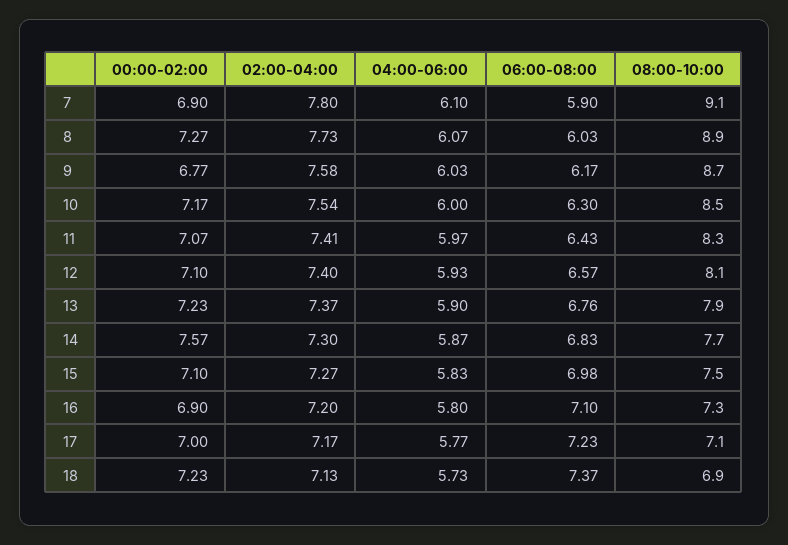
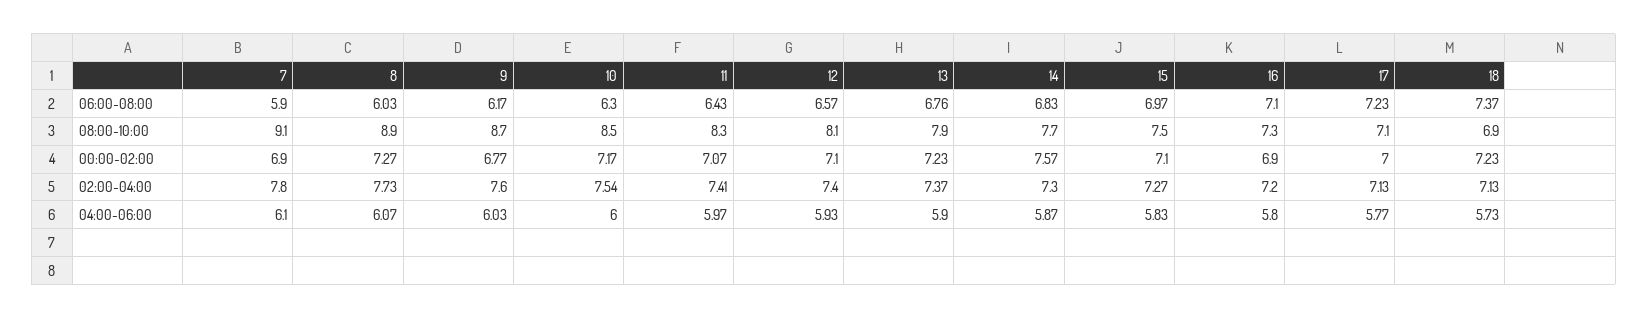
  {
    "00:00-02:00": {
      "7": 6.9,
      "8": 7.27,
      "9": 6.77,
      "10": 7.17,
      "11": 7.07,
      "12": 7.1,
      "13": 7.23,
      "14": 7.57,
      "15": 7.1,
      "16": 6.9,
      "17": 7,
      "18": 7.23
    },
    "02:00-04:00": {
      "7": 7.8,
      "8": 7.73,
-     "9": 7.58,
+     "9": 7.6,
      "10": 7.54,
      "11": 7.41,
      "12": 7.4,
      "13": 7.37,
      "14": 7.3,
      "15": 7.27,
      "16": 7.2,
-     "17": 7.17,
+     "17": 7.13,
      "18": 7.13
    },
    "04:00-06:00": {
      "7": 6.1,
      "8": 6.07,
      "9": 6.03,
      "10": 6,
      "11": 5.97,
      "12": 5.93,
      "13": 5.9,
      "14": 5.87,
      "15": 5.83,
      "16": 5.8,
      "17": 5.77,
      "18": 5.73
    },
    "06:00-08:00": {
      "7": 5.9,
      "8": 6.03,
      "9": 6.17,
      "10": 6.3,
      "11": 6.43,
      "12": 6.57,
      "13": 6.76,
      "14": 6.83,
-     "15": 6.98,
+     "15": 6.97,
      "16": 7.1,
      "17": 7.23,
      "18": 7.37
    },
    "08:00-10:00": {
      "7": 9.1,
      "8": 8.9,
      "9": 8.7,
      "10": 8.5,
      "11": 8.3,
      "12": 8.1,
      "13": 7.9,
      "14": 7.7,
      "15": 7.5,
      "16": 7.3,
      "17": 7.1,
      "18": 6.9
    }
  }

